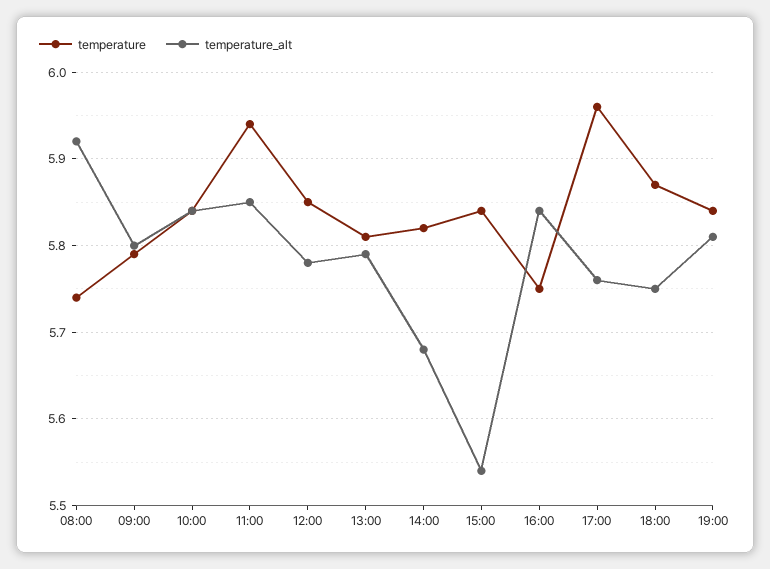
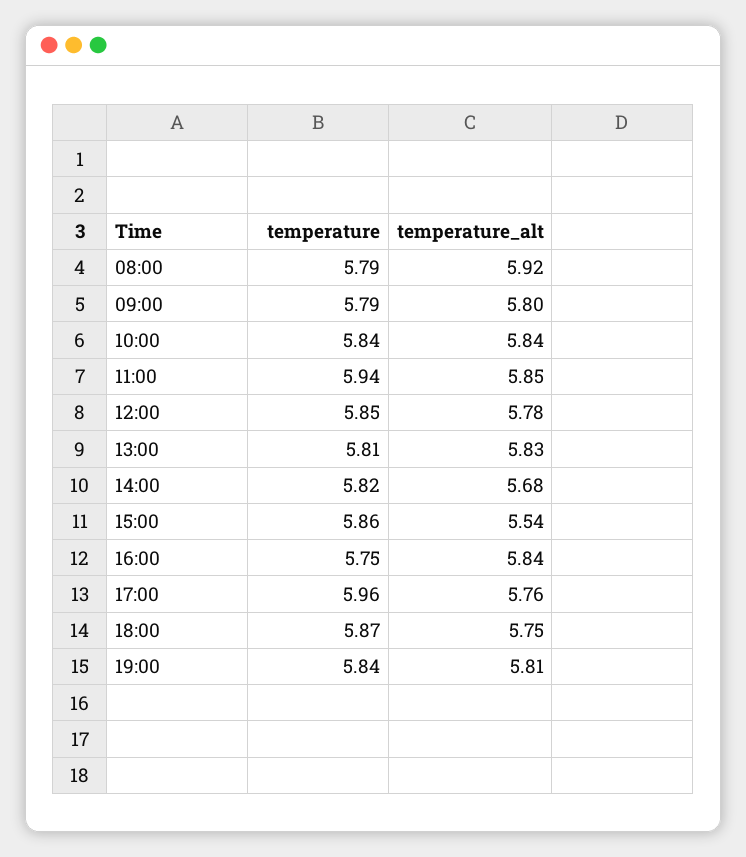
  {
    "temperature": {
-     "08:00": 5.74,
+     "08:00": 5.79,
      "09:00": 5.79,
      "10:00": 5.84,
      "11:00": 5.94,
      "12:00": 5.85,
      "13:00": 5.81,
      "14:00": 5.82,
-     "15:00": 5.84,
+     "15:00": 5.86,
      "16:00": 5.75,
      "17:00": 5.96,
      "18:00": 5.87,
      "19:00": 5.84
    },
    "temperature_alt": {
      "08:00": 5.92,
      "09:00": 5.8,
      "10:00": 5.84,
      "11:00": 5.85,
      "12:00": 5.78,
-     "13:00": 5.79,
+     "13:00": 5.83,
      "14:00": 5.68,
      "15:00": 5.54,
      "16:00": 5.84,
      "17:00": 5.76,
      "18:00": 5.75,
      "19:00": 5.81
    }
  }

